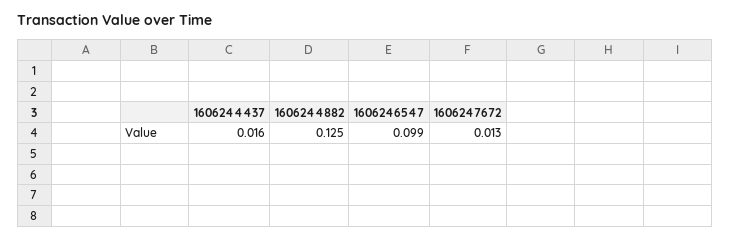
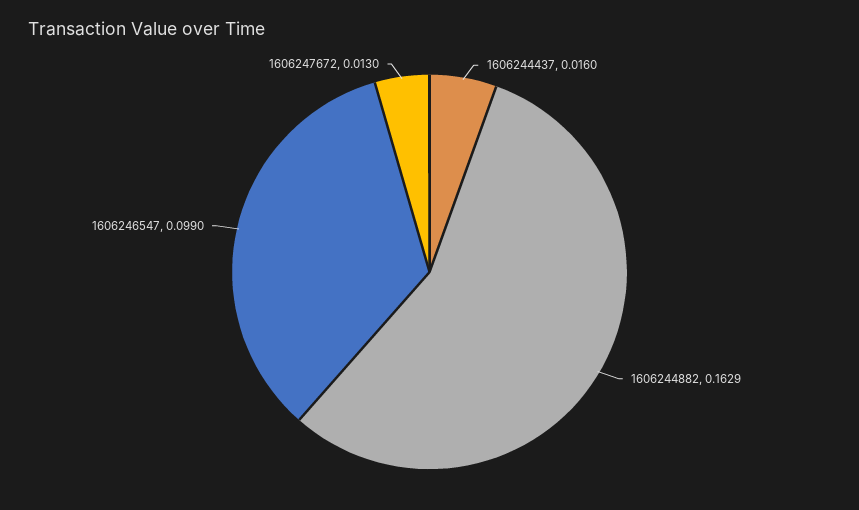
  {
    "1606244437": 0.016,
-   "1606244882": 0.125,
+   "1606244882": 0.1629,
    "1606246547": 0.099,
    "1606247672": 0.013
  }

